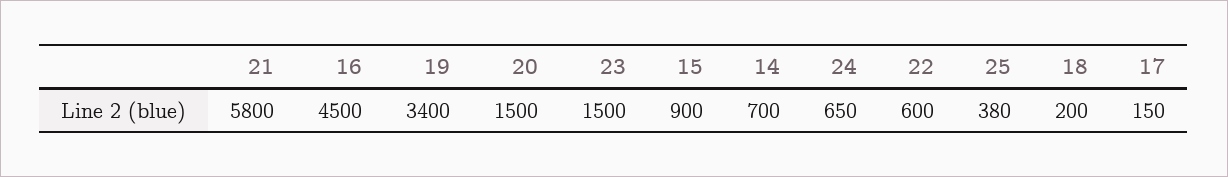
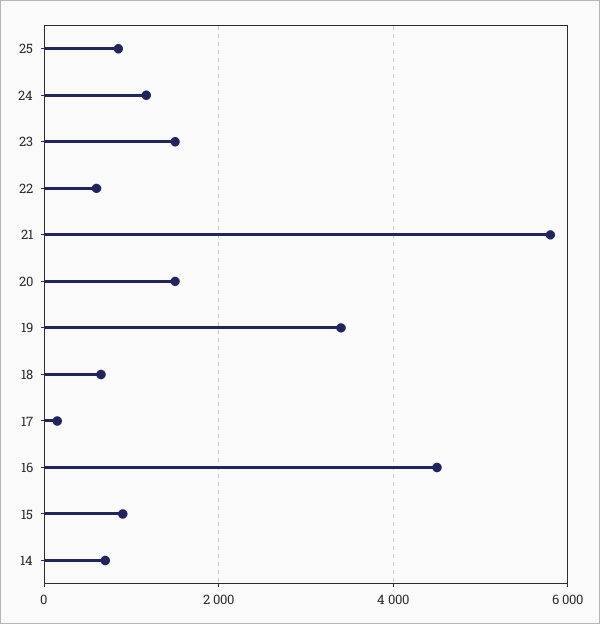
  {
    "21": 5800,
    "16": 4500,
    "19": 3400,
    "20": 1500,
    "23": 1500,
    "15": 900,
    "14": 700,
-   "24": 650,
+   "24": 1200,
    "22": 600,
-   "25": 380,
+   "25": 800,
-   "18": 200,
+   "18": 600,
    "17": 150
  }

